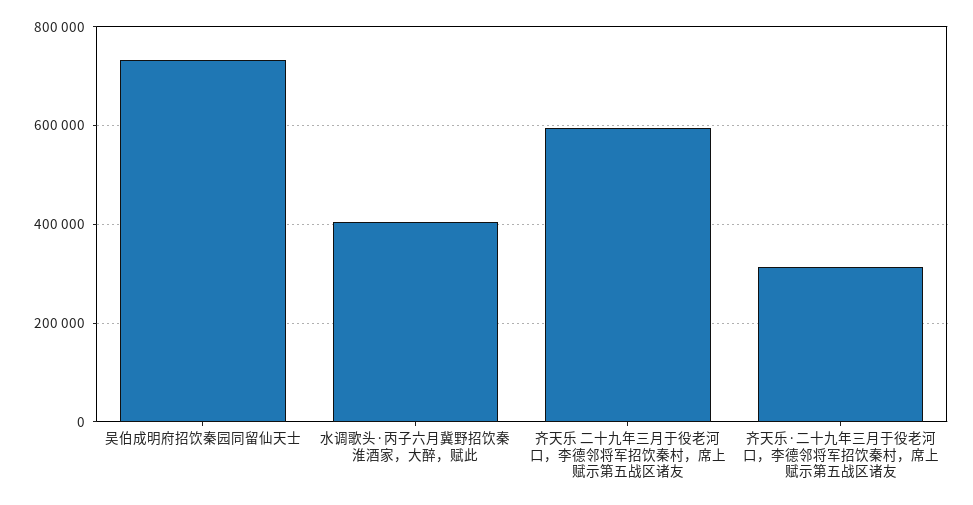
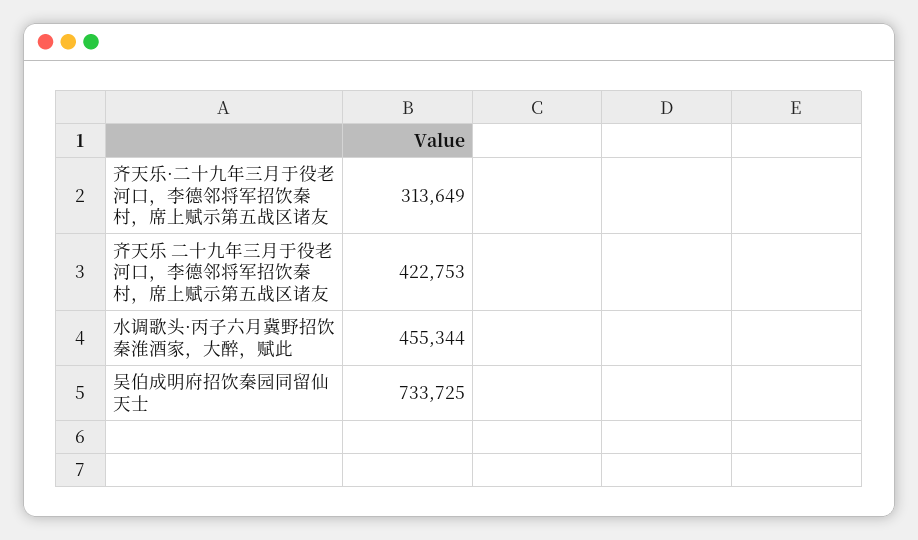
  {
    "吴伯成明府招饮秦园同留仙天士": 733725,
-   "水调歌头·丙子六月冀野招饮秦淮酒家，大醉，赋此": 400000,
+   "水调歌头·丙子六月冀野招饮秦淮酒家，大醉，赋此": 455344,
-   "齐天乐 二十九年三月于役老河口，李德邻将军招饮秦村，席上赋示第五战区诸友": 600000,
+   "齐天乐 二十九年三月于役老河口，李德邻将军招饮秦村，席上赋示第五战区诸友": 422753,
    "齐天乐·二十九年三月于役老河口，李德邻将军招饮秦村，席上赋示第五战区诸友": 313649
  }

